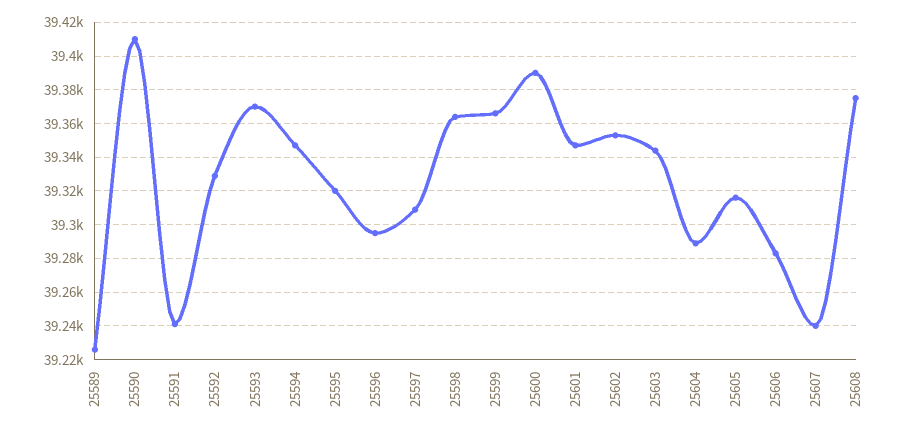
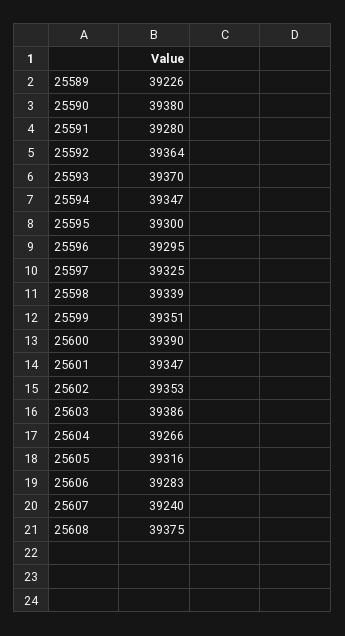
  {
    "25589": 39226,
-   "25590": 39410,
+   "25590": 39380,
-   "25591": 39240,
+   "25591": 39280,
-   "25592": 39330,
+   "25592": 39364,
    "25593": 39370,
    "25594": 39347,
-   "25595": 39320,
+   "25595": 39300,
    "25596": 39295,
-   "25597": 39310,
+   "25597": 39325,
-   "25598": 39365,
+   "25598": 39339,
-   "25599": 39365,
+   "25599": 39351,
    "25600": 39390,
    "25601": 39347,
    "25602": 39353,
-   "25603": 39345,
+   "25603": 39386,
-   "25604": 39290,
+   "25604": 39266,
    "25605": 39316,
    "25606": 39283,
    "25607": 39240,
    "25608": 39375
  }

